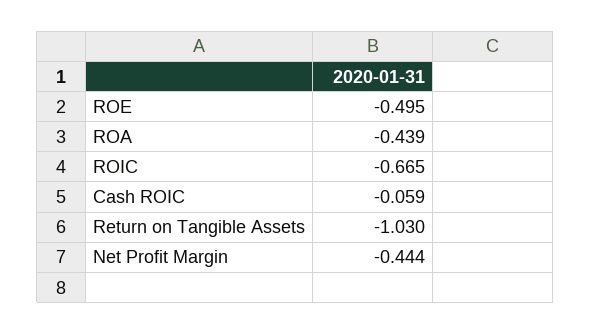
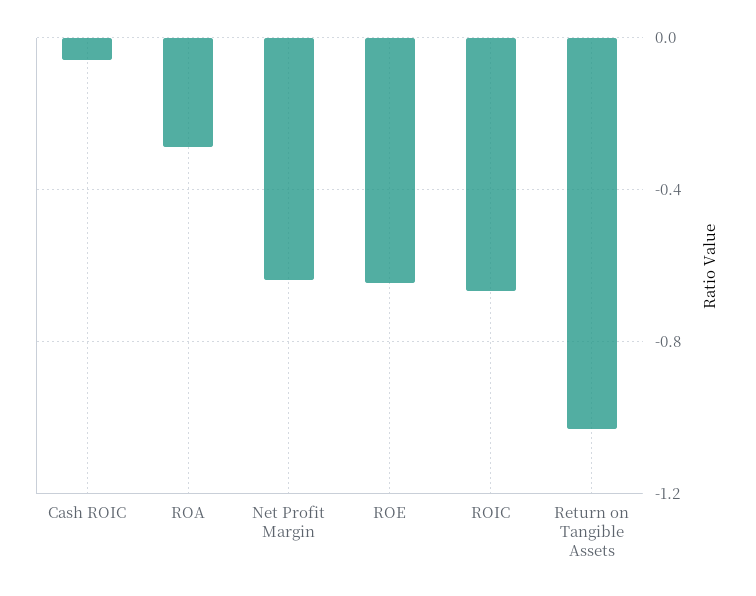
  {
-   "ROE": -0.495,
+   "ROE": -0.65,
-   "ROA": -0.439,
+   "ROA": -0.3,
    "ROIC": -0.665,
    "Cash ROIC": -0.059,
    "Return on Tangible Assets": -1.03,
-   "Net Profit Margin": -0.444
+   "Net Profit Margin": -0.65
  }

